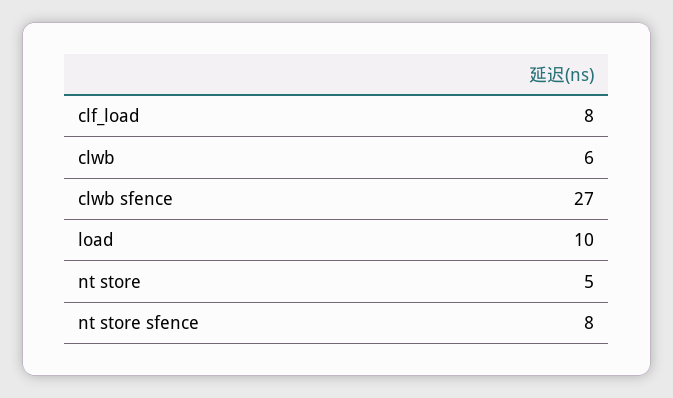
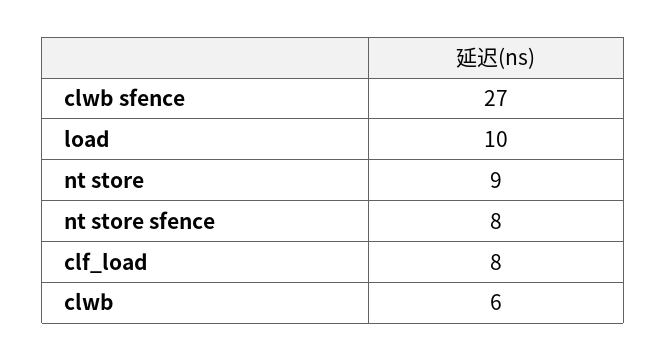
  {
    "clf_load": 8,
    "clwb": 6,
    "clwb sfence": 27,
    "load": 10,
-   "nt store": 5,
+   "nt store": 9,
    "nt store sfence": 8
  }

